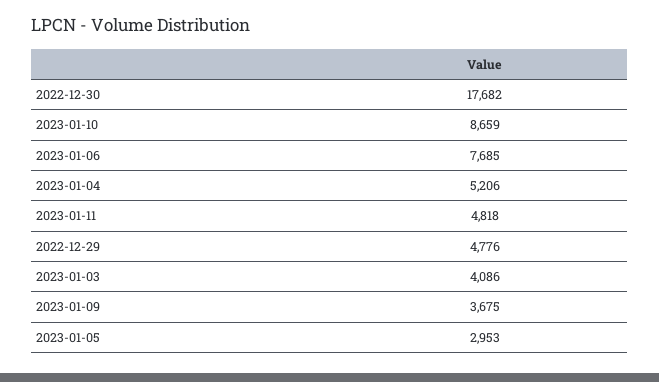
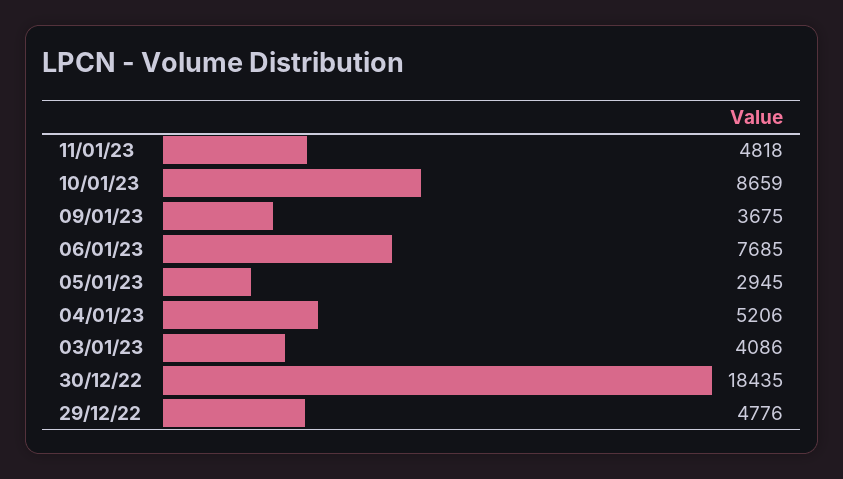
  {
-   "2022-12-30": 17682,
+   "2022-12-30": 18435,
    "2023-01-10": 8659,
    "2023-01-06": 7685,
    "2023-01-04": 5206,
    "2023-01-11": 4818,
    "2022-12-29": 4776,
    "2023-01-03": 4086,
    "2023-01-09": 3675,
-   "2023-01-05": 2953
+   "2023-01-05": 2945
  }

